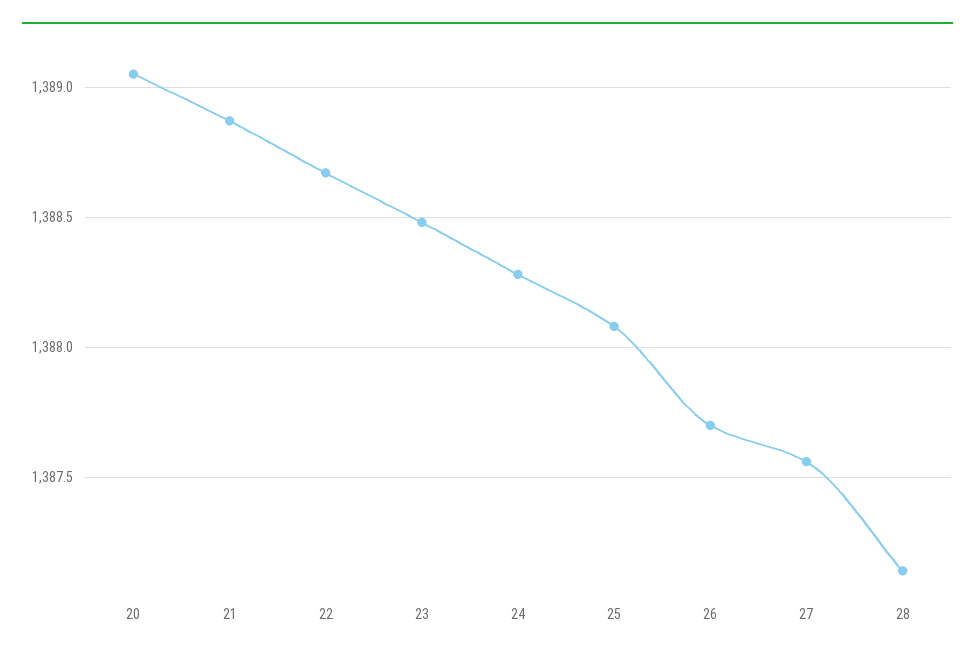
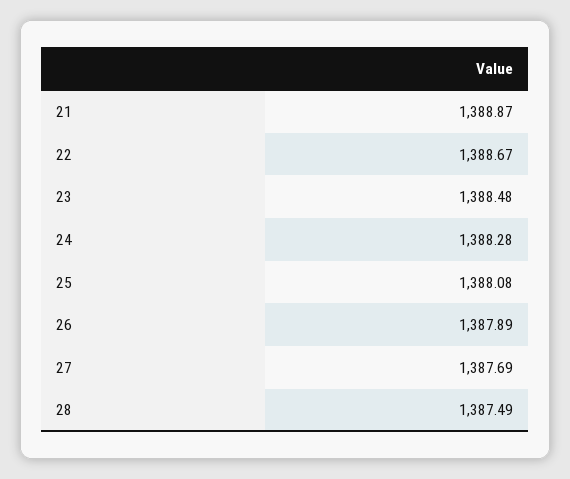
  {
-   "20": 1389.05,
    "21": 1388.87,
    "22": 1388.67,
    "23": 1388.48,
    "24": 1388.28,
    "25": 1388.08,
-   "26": 1387.7,
+   "26": 1387.89,
-   "27": 1387.55,
+   "27": 1387.69,
-   "28": 1387.15
+   "28": 1387.49
  }

